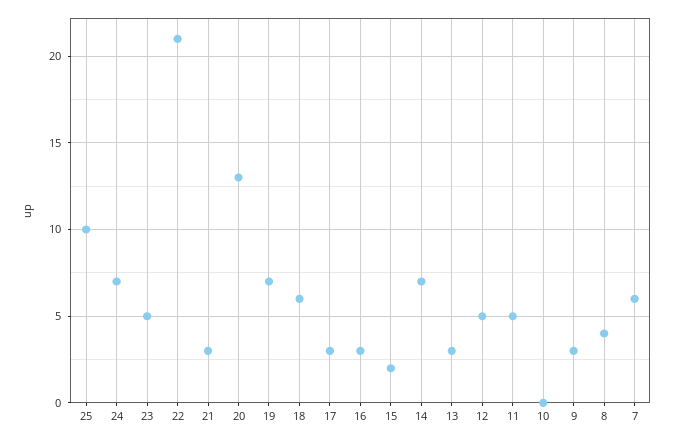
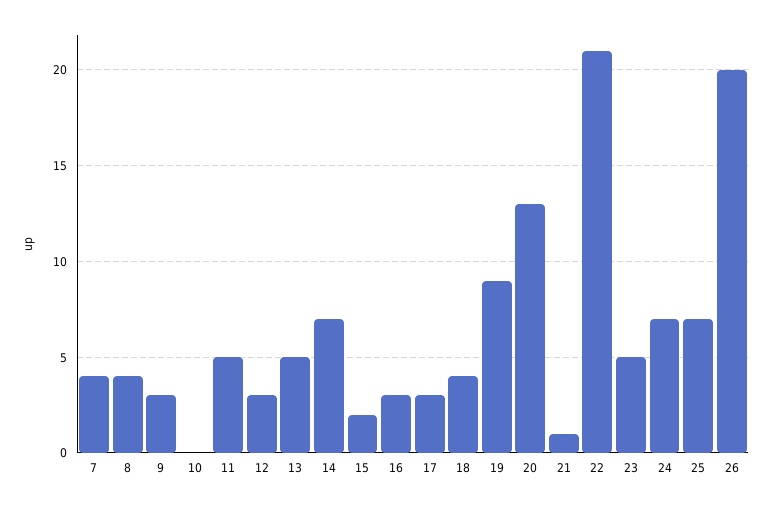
  {
-   "25": 10,
+   "25": 7,
    "24": 7,
    "23": 5,
    "22": 21,
-   "21": 3,
+   "21": 1,
    "20": 13,
-   "19": 7,
+   "19": 9,
-   "18": 6,
+   "18": 4,
    "17": 3,
    "16": 3,
    "15": 2,
    "14": 7,
-   "13": 3,
+   "13": 5,
-   "12": 5,
+   "12": 3,
    "11": 5,
    "10": 0,
    "9": 3,
    "8": 4,
-   "7": 6
+   "7": 4,
+   "26": 20
  }

